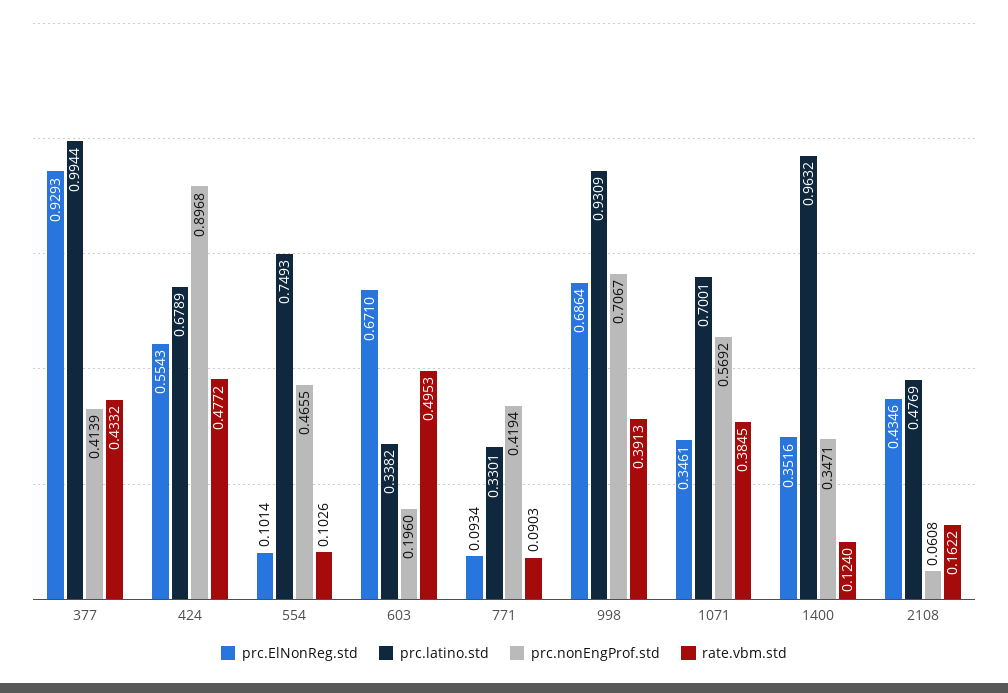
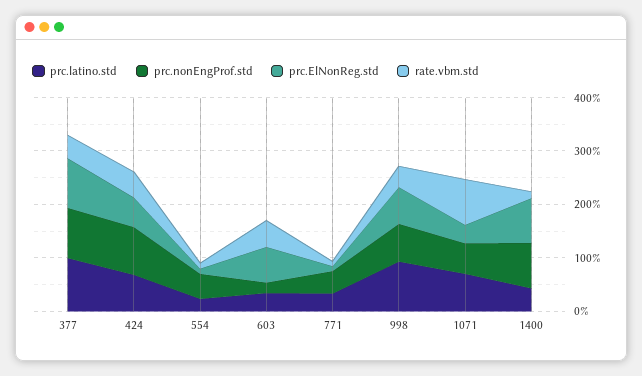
  {
    "prc.ElNonReg.std": {
      "377": 0.9293,
      "424": 0.5543,
      "554": 0.1014,
      "603": 0.671,
      "771": 0.0934,
      "998": 0.6864,
      "1071": 0.3461,
-     "1400": 0.3516,
+     "1400": 0.8
-     "2108": 0.4346
    },
    "prc.latino.std": {
      "377": 0.9944,
      "424": 0.6789,
-     "554": 0.7493,
+     "554": 0.2,
      "603": 0.3382,
      "771": 0.3301,
      "998": 0.9309,
      "1071": 0.7001,
-     "1400": 0.9632,
+     "1400": 0.4
-     "2108": 0.4769
    },
    "prc.nonEngProf.std": {
-     "377": 0.4139,
+     "377": 1,
      "424": 0.8968,
      "554": 0.4655,
      "603": 0.196,
      "771": 0.4194,
      "998": 0.7067,
      "1071": 0.5692,
-     "1400": 0.3471,
+     "1400": 0.8
-     "2108": 0.0608
    },
    "rate.vbm.std": {
      "377": 0.4332,
      "424": 0.4772,
      "554": 0.1026,
      "603": 0.4953,
      "771": 0.0903,
      "998": 0.3913,
-     "1071": 0.3845,
+     "1071": 0.8,
-     "1400": 0.124,
+     "1400": 0.124
-     "2108": 0.1622
    }
  }

